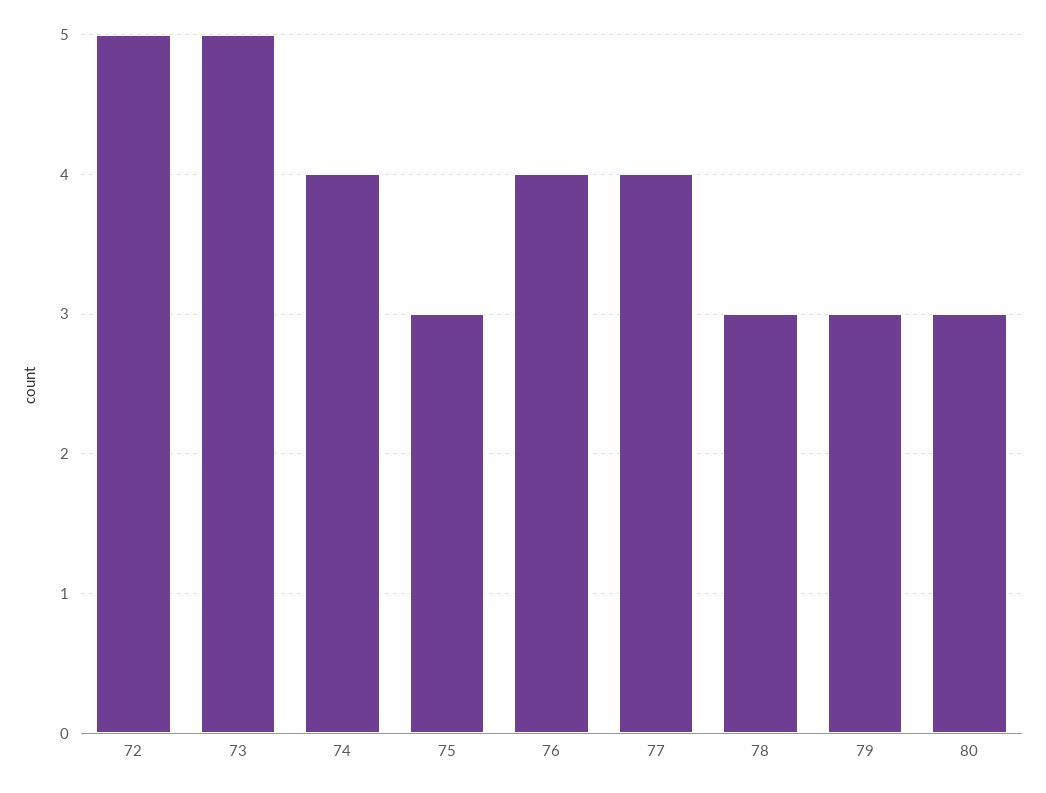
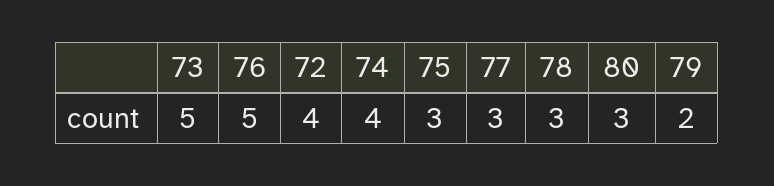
  {
-   "72": 5,
+   "72": 4,
    "73": 5,
    "74": 4,
    "75": 3,
-   "76": 4,
+   "76": 5,
-   "77": 4,
+   "77": 3,
    "78": 3,
-   "79": 3,
+   "79": 2,
    "80": 3
  }

